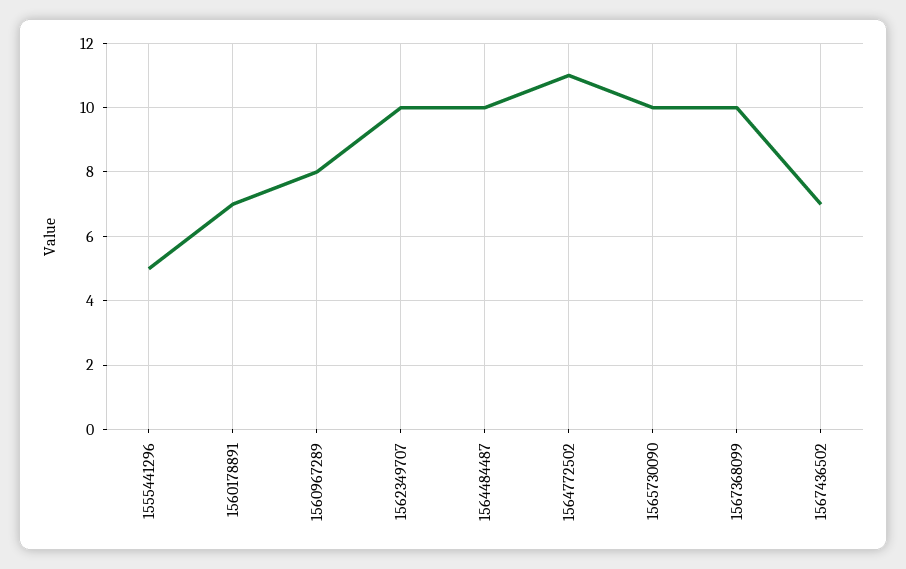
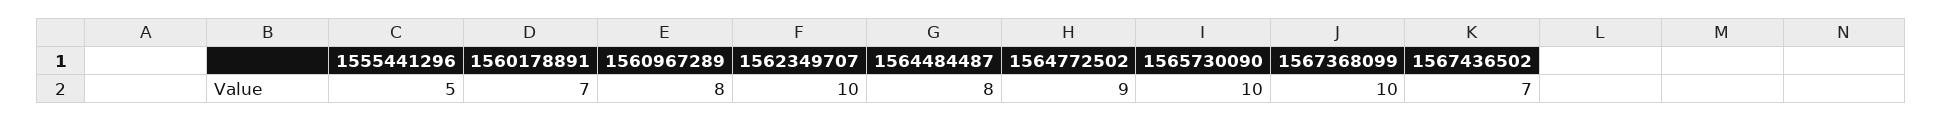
  {
    "1555441296": 5,
    "1560178891": 7,
    "1560967289": 8,
    "1562349707": 10,
-   "1564484487": 10,
+   "1564484487": 8,
-   "1564772502": 11,
+   "1564772502": 9,
    "1565730090": 10,
    "1567368099": 10,
    "1567436502": 7
  }

